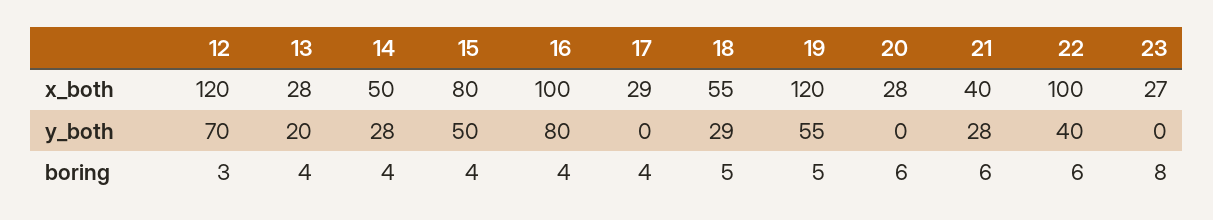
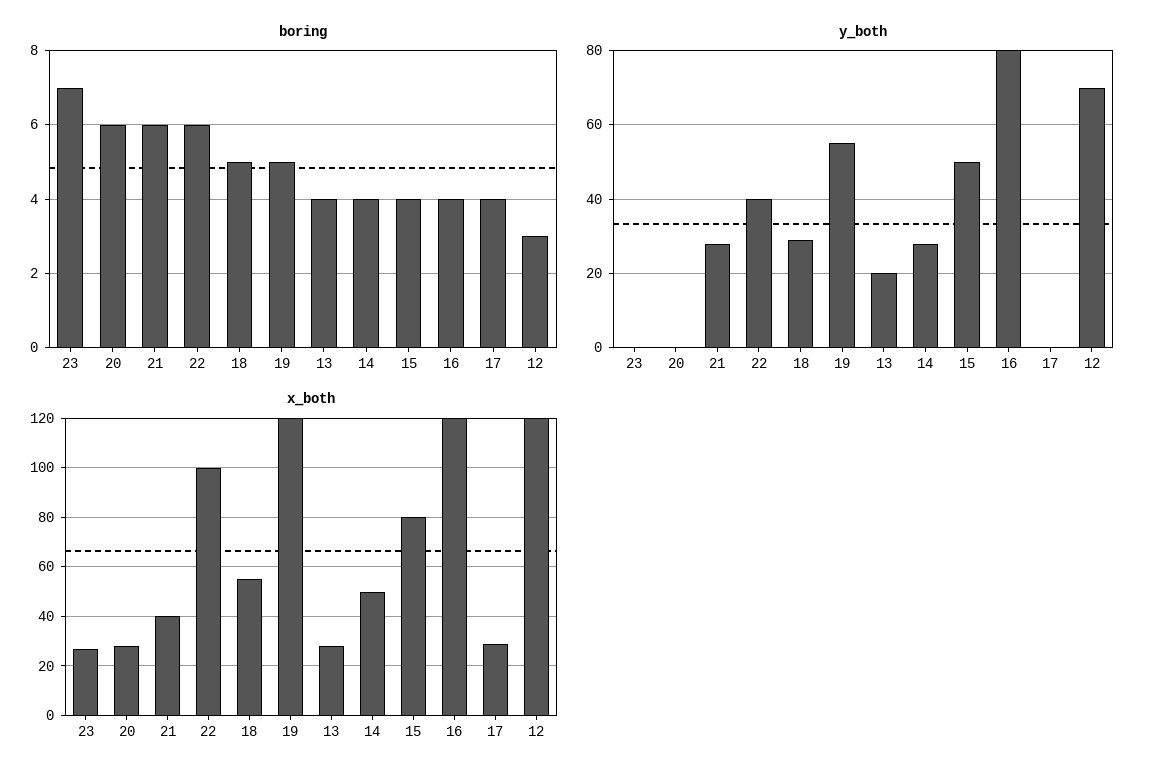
  {
    "x_both": {
      "12": 120,
      "13": 28,
      "14": 50,
      "15": 80,
-     "16": 100,
+     "16": 120,
      "17": 29,
      "18": 55,
      "19": 120,
      "20": 28,
      "21": 40,
      "22": 100,
      "23": 27
    },
    "y_both": {
      "12": 70,
      "13": 20,
      "14": 28,
      "15": 50,
      "16": 80,
      "17": 0,
      "18": 29,
      "19": 55,
      "20": 0,
      "21": 28,
      "22": 40,
      "23": 0
    },
    "boring": {
      "12": 3,
      "13": 4,
      "14": 4,
      "15": 4,
      "16": 4,
      "17": 4,
      "18": 5,
      "19": 5,
      "20": 6,
      "21": 6,
      "22": 6,
-     "23": 8
+     "23": 7
    }
  }

